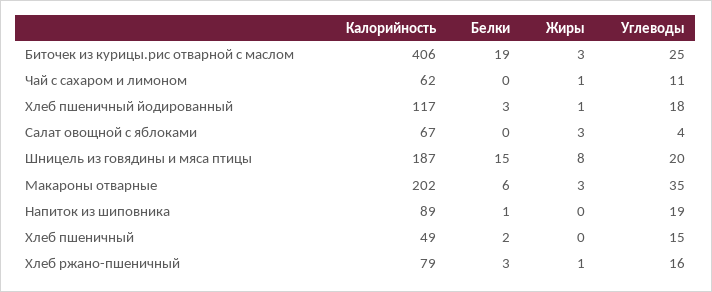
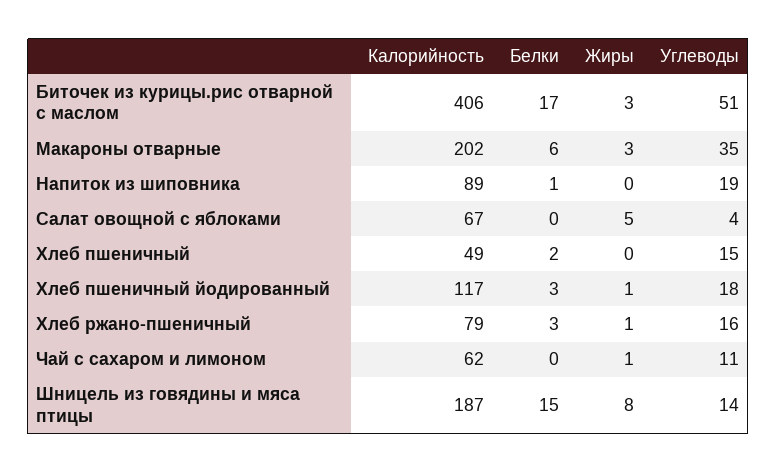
  {
    "Калорийность": {
      "Биточек из курицы.рис отварной с маслом": 406,
      "Чай с сахаром и лимоном": 62,
      "Хлеб пшеничный йодированный": 117,
      "Салат овощной с яблоками": 67,
      "Шницель из говядины и мяса птицы": 187,
      "Макароны отварные": 202,
      "Напиток из шиповника": 89,
      "Хлеб пшеничный": 49,
      "Хлеб ржано-пшеничный": 79
    },
    "Белки": {
-     "Биточек из курицы.рис отварной с маслом": 19,
+     "Биточек из курицы.рис отварной с маслом": 17,
      "Чай с сахаром и лимоном": 0,
      "Хлеб пшеничный йодированный": 3,
      "Салат овощной с яблоками": 0,
      "Шницель из говядины и мяса птицы": 15,
      "Макароны отварные": 6,
      "Напиток из шиповника": 1,
      "Хлеб пшеничный": 2,
      "Хлеб ржано-пшеничный": 3
    },
    "Жиры": {
      "Биточек из курицы.рис отварной с маслом": 3,
      "Чай с сахаром и лимоном": 1,
      "Хлеб пшеничный йодированный": 1,
-     "Салат овощной с яблоками": 3,
+     "Салат овощной с яблоками": 5,
      "Шницель из говядины и мяса птицы": 8,
      "Макароны отварные": 3,
      "Напиток из шиповника": 0,
      "Хлеб пшеничный": 0,
      "Хлеб ржано-пшеничный": 1
    },
    "Углеводы": {
-     "Биточек из курицы.рис отварной с маслом": 25,
+     "Биточек из курицы.рис отварной с маслом": 51,
      "Чай с сахаром и лимоном": 11,
      "Хлеб пшеничный йодированный": 18,
      "Салат овощной с яблоками": 4,
-     "Шницель из говядины и мяса птицы": 20,
+     "Шницель из говядины и мяса птицы": 14,
      "Макароны отварные": 35,
      "Напиток из шиповника": 19,
      "Хлеб пшеничный": 15,
      "Хлеб ржано-пшеничный": 16
    }
  }

